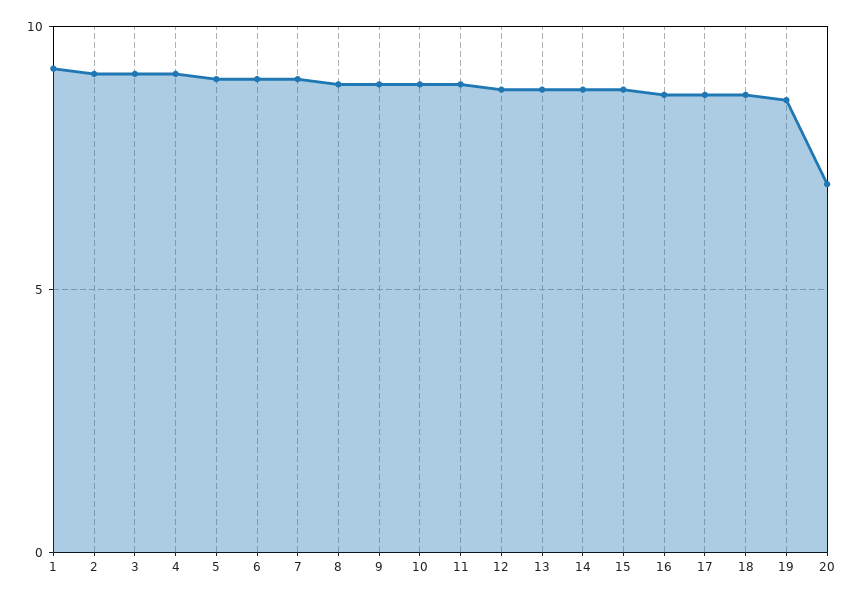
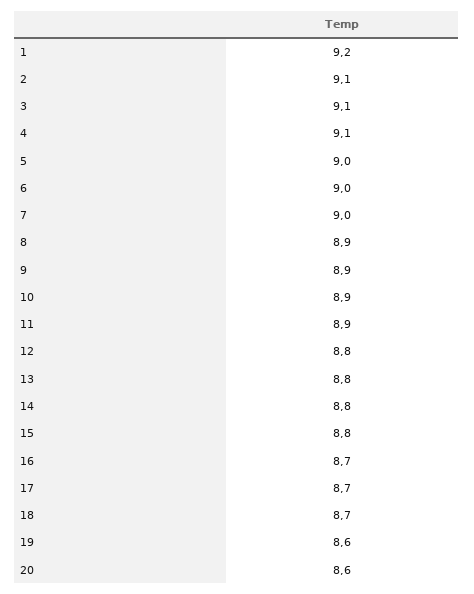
  {
    "1": 9.2,
    "2": 9.1,
    "3": 9.1,
    "4": 9.1,
    "5": 9,
    "6": 9,
    "7": 9,
    "8": 8.9,
    "9": 8.9,
    "10": 8.9,
    "11": 8.9,
    "12": 8.8,
    "13": 8.8,
    "14": 8.8,
    "15": 8.8,
    "16": 8.7,
    "17": 8.7,
    "18": 8.7,
    "19": 8.6,
-   "20": 7
+   "20": 8.6
  }

